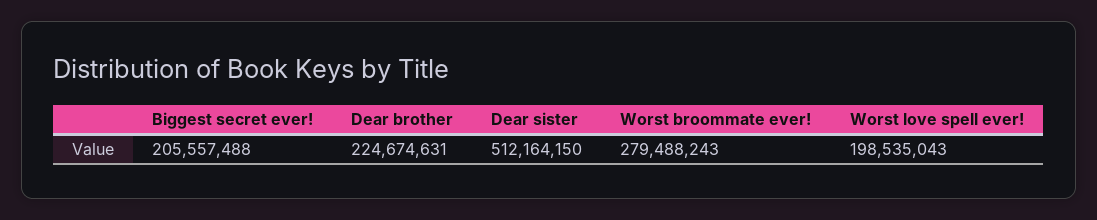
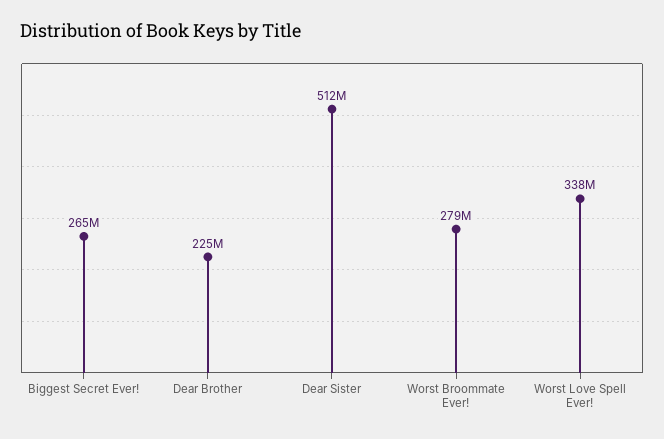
  {
-   "Biggest secret ever!": 205557488,
+   "Biggest secret ever!": 265000000,
    "Dear brother": 224674631,
    "Dear sister": 512164150,
    "Worst broommate ever!": 279488243,
-   "Worst love spell ever!": 198535043
+   "Worst love spell ever!": 338000000
  }

